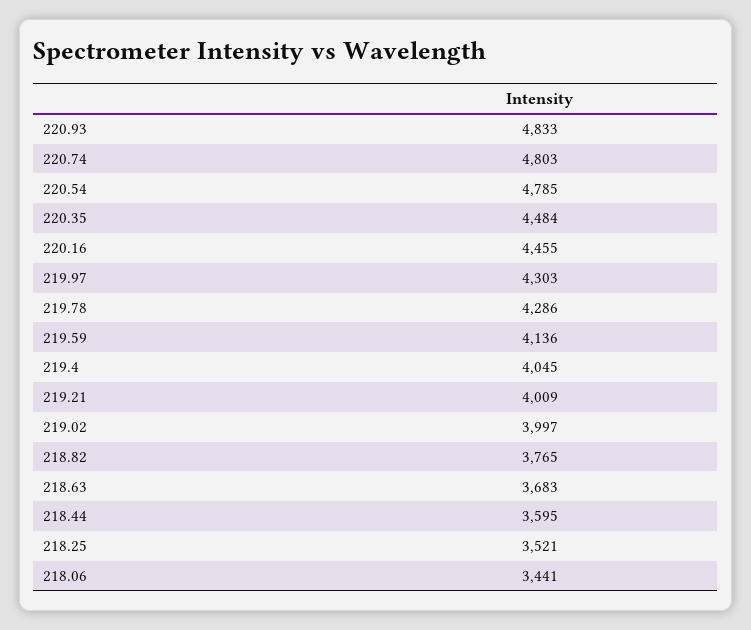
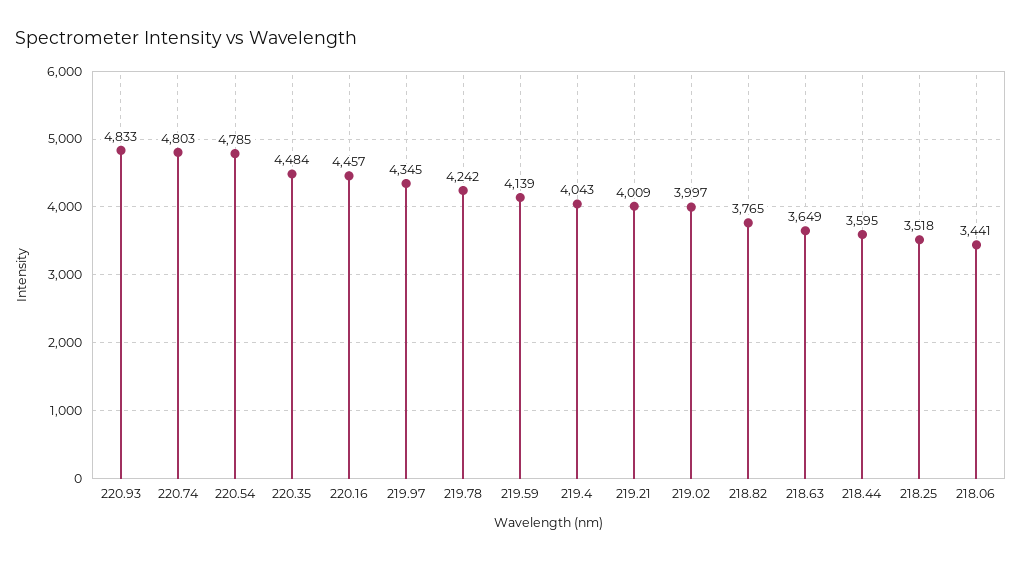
  {
    "220.93": 4833,
    "220.74": 4803,
    "220.54": 4785,
    "220.35": 4484,
-   "220.16": 4455,
+   "220.16": 4457,
-   "219.97": 4303,
+   "219.97": 4345,
-   "219.78": 4286,
+   "219.78": 4242,
-   "219.59": 4136,
+   "219.59": 4139,
-   "219.4": 4045,
+   "219.4": 4043,
    "219.21": 4009,
    "219.02": 3997,
    "218.82": 3765,
-   "218.63": 3683,
+   "218.63": 3649,
    "218.44": 3595,
-   "218.25": 3521,
+   "218.25": 3518,
    "218.06": 3441
  }

